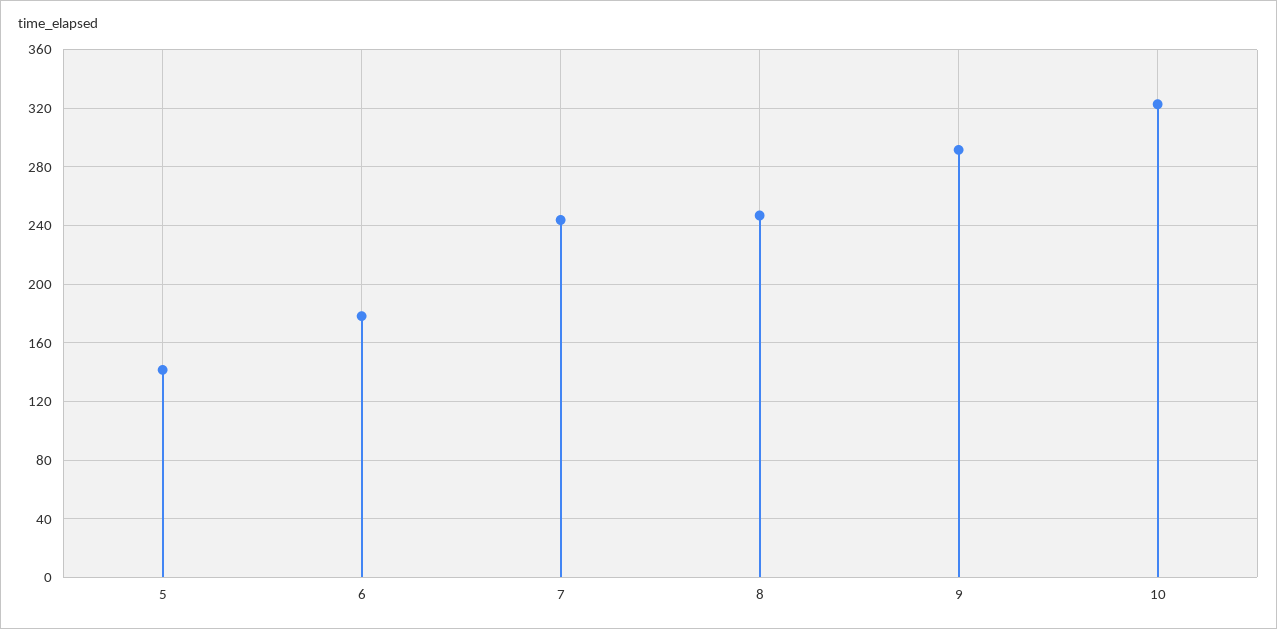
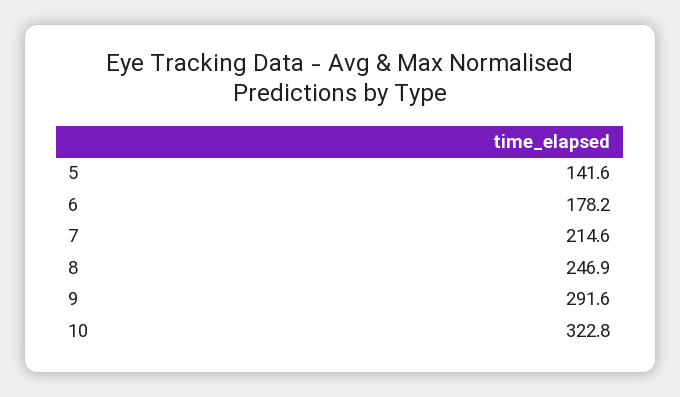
  {
    "5": 141.6,
    "6": 178.2,
-   "7": 245,
+   "7": 214.6,
    "8": 246.9,
    "9": 291.6,
    "10": 322.8
  }

